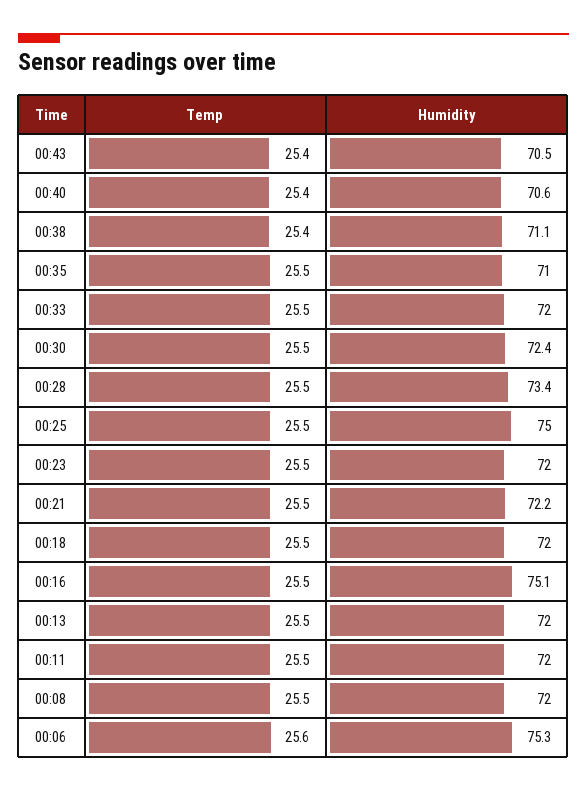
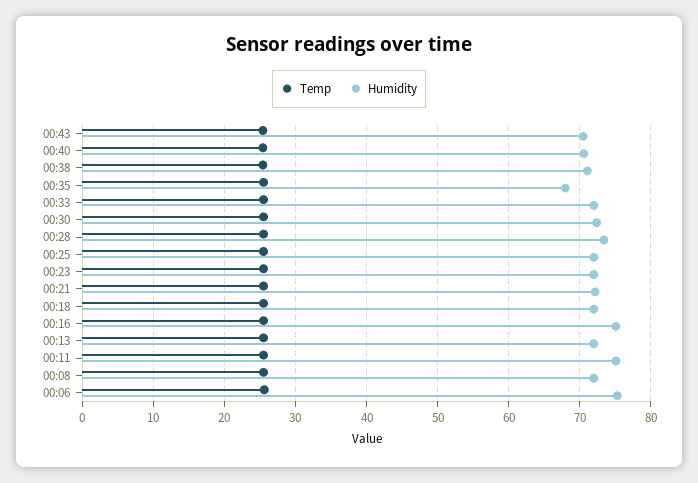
  {
    "Temp": {
      "00:43": 25.4,
      "00:40": 25.4,
      "00:38": 25.4,
      "00:35": 25.5,
      "00:33": 25.5,
      "00:30": 25.5,
      "00:28": 25.5,
      "00:25": 25.5,
      "00:23": 25.5,
      "00:21": 25.5,
      "00:18": 25.5,
      "00:16": 25.5,
      "00:13": 25.5,
      "00:11": 25.5,
      "00:08": 25.5,
      "00:06": 25.6
    },
    "Humidity": {
      "00:43": 70.5,
      "00:40": 70.6,
      "00:38": 71.1,
-     "00:35": 71,
+     "00:35": 68,
      "00:33": 72,
      "00:30": 72.4,
      "00:28": 73.4,
-     "00:25": 75,
+     "00:25": 72,
      "00:23": 72,
      "00:21": 72.2,
      "00:18": 72,
      "00:16": 75.1,
      "00:13": 72,
-     "00:11": 72,
+     "00:11": 75,
      "00:08": 72,
      "00:06": 75.3
    }
  }

